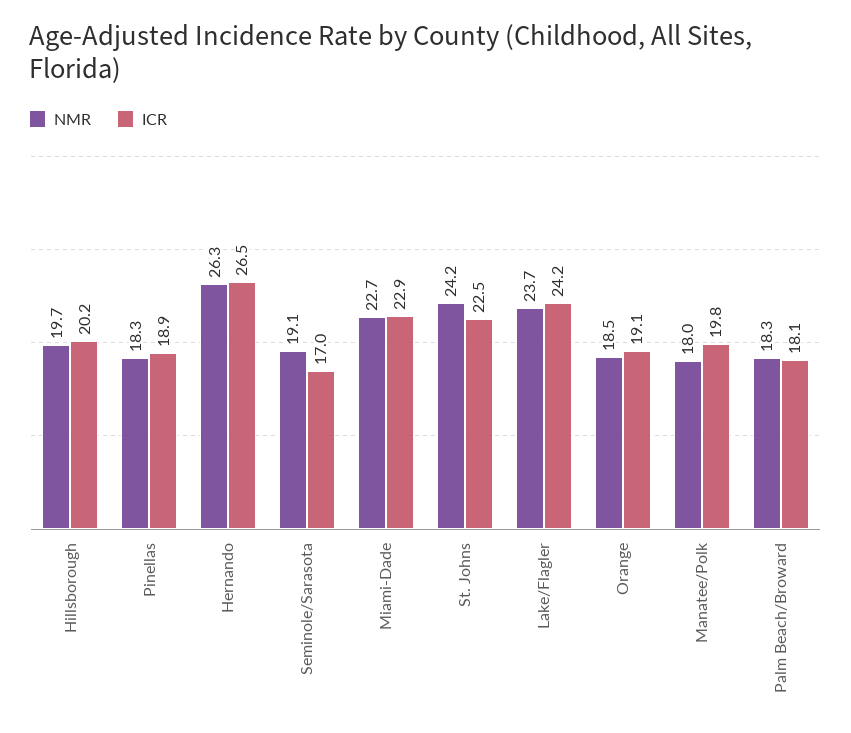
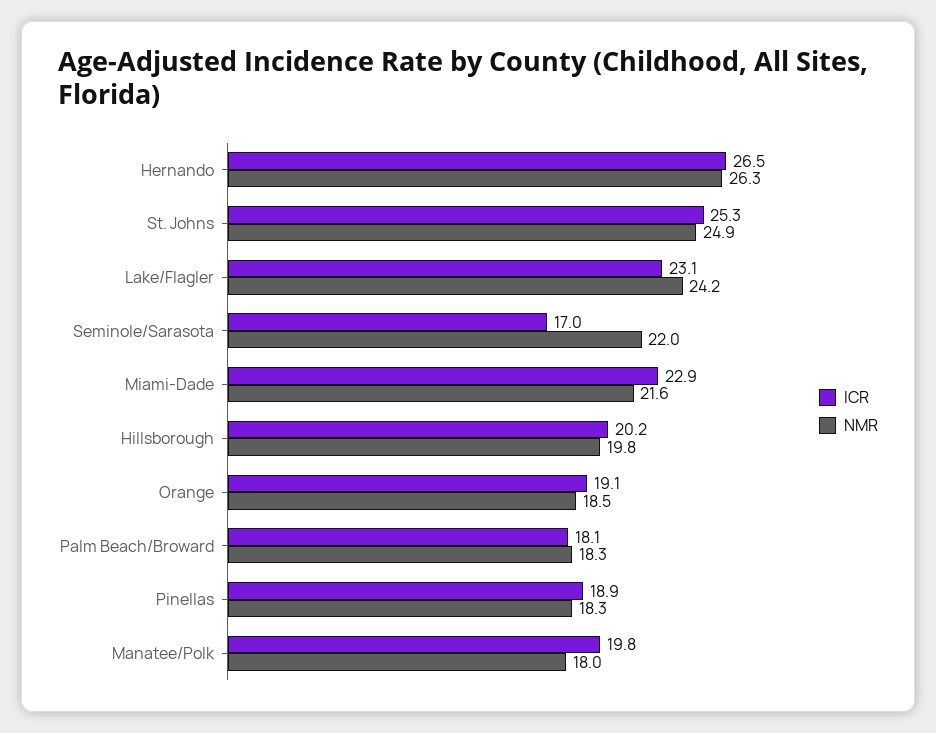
  {
    "NMR": {
-     "Hillsborough": 19.7,
+     "Hillsborough": 19.8,
      "Pinellas": 18.3,
      "Hernando": 26.3,
-     "Seminole/Sarasota": 19.1,
+     "Seminole/Sarasota": 22,
-     "Miami-Dade": 22.7,
+     "Miami-Dade": 21.6,
-     "St. Johns": 24.2,
+     "St. Johns": 24.9,
-     "Lake/Flagler": 23.7,
+     "Lake/Flagler": 24.2,
      "Orange": 18.5,
      "Manatee/Polk": 18,
      "Palm Beach/Broward": 18.3
    },
    "ICR": {
      "Hillsborough": 20.2,
      "Pinellas": 18.9,
      "Hernando": 26.5,
      "Seminole/Sarasota": 17,
      "Miami-Dade": 22.9,
-     "St. Johns": 22.5,
+     "St. Johns": 25.3,
-     "Lake/Flagler": 24.2,
+     "Lake/Flagler": 23.1,
      "Orange": 19.1,
      "Manatee/Polk": 19.8,
      "Palm Beach/Broward": 18.1
    }
  }

